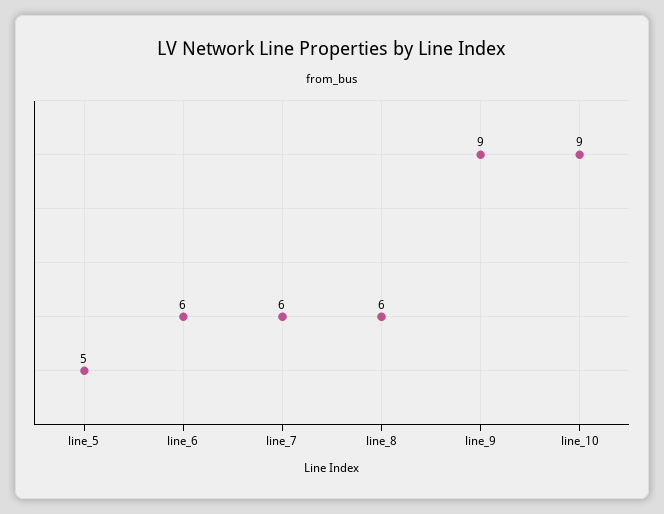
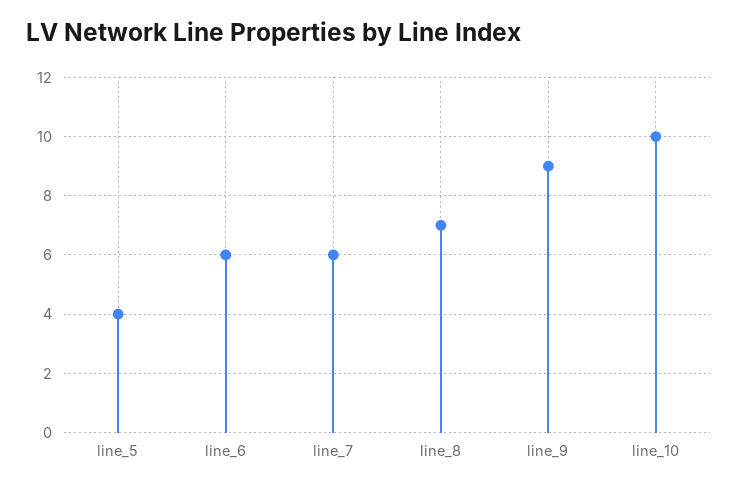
  {
-   "line_5": 5,
+   "line_5": 4,
    "line_6": 6,
    "line_7": 6,
-   "line_8": 6,
+   "line_8": 7,
    "line_9": 9,
-   "line_10": 9
+   "line_10": 10
  }

